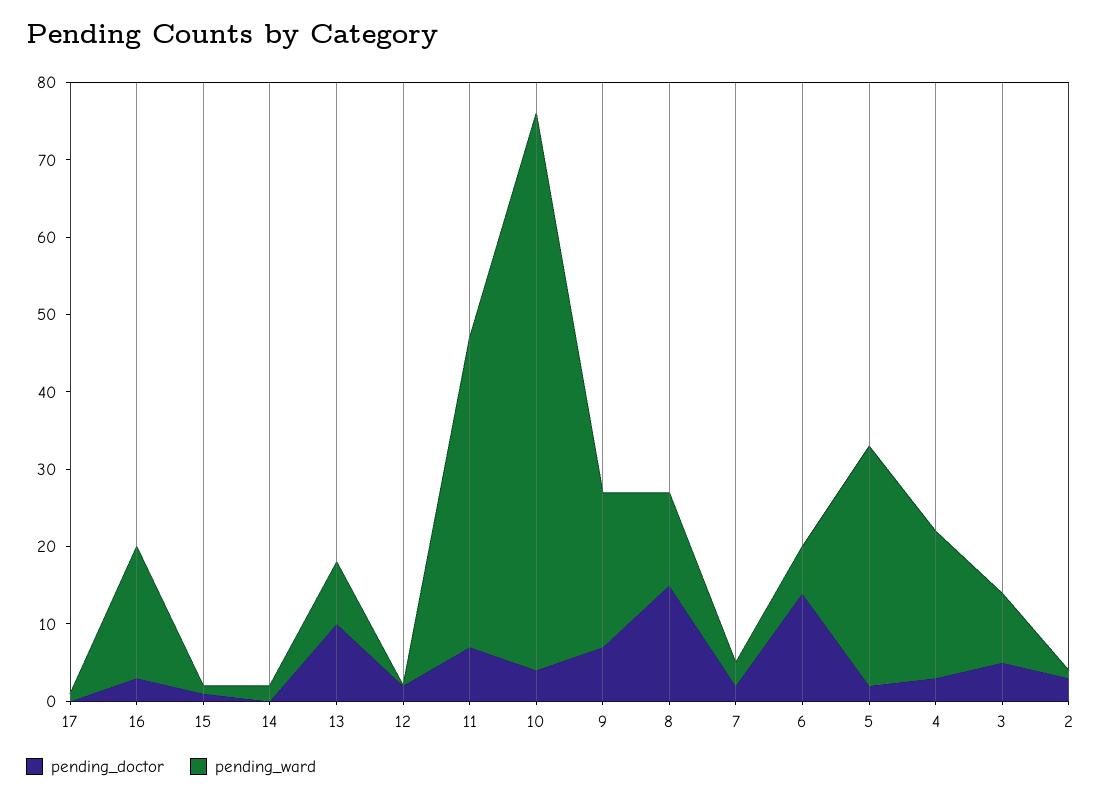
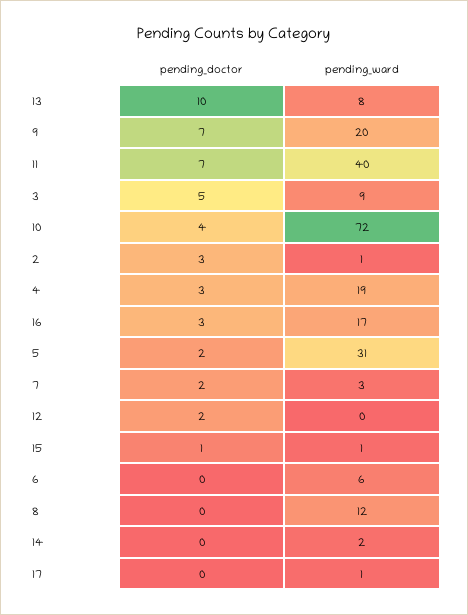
  {
    "pending_doctor": {
      "17": 0,
      "16": 3,
      "15": 1,
      "14": 0,
      "13": 10,
      "12": 2,
      "11": 7,
      "10": 4,
      "9": 7,
-     "8": 15,
+     "8": 0,
      "7": 2,
-     "6": 15,
+     "6": 0,
      "5": 2,
      "4": 3,
      "3": 5,
      "2": 3
    },
    "pending_ward": {
      "17": 1,
      "16": 17,
      "15": 1,
      "14": 2,
      "13": 8,
      "12": 0,
      "11": 40,
      "10": 72,
      "9": 20,
      "8": 12,
      "7": 3,
      "6": 6,
      "5": 31,
      "4": 19,
      "3": 9,
      "2": 1
    }
  }

